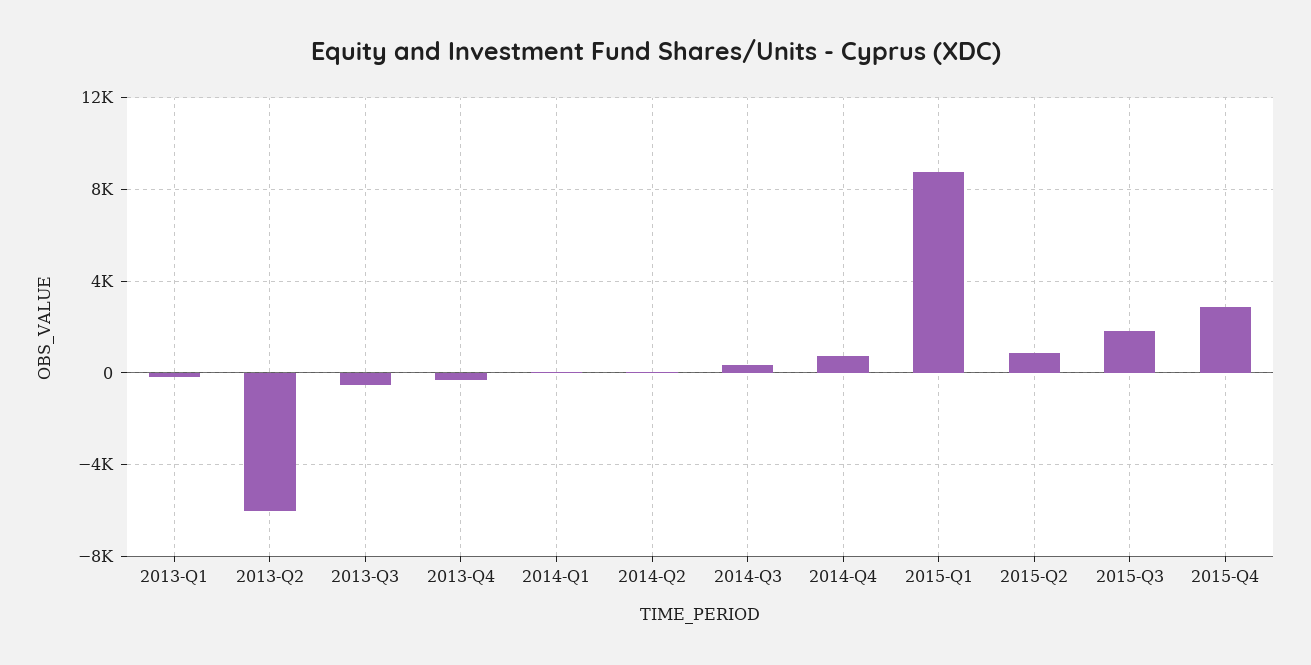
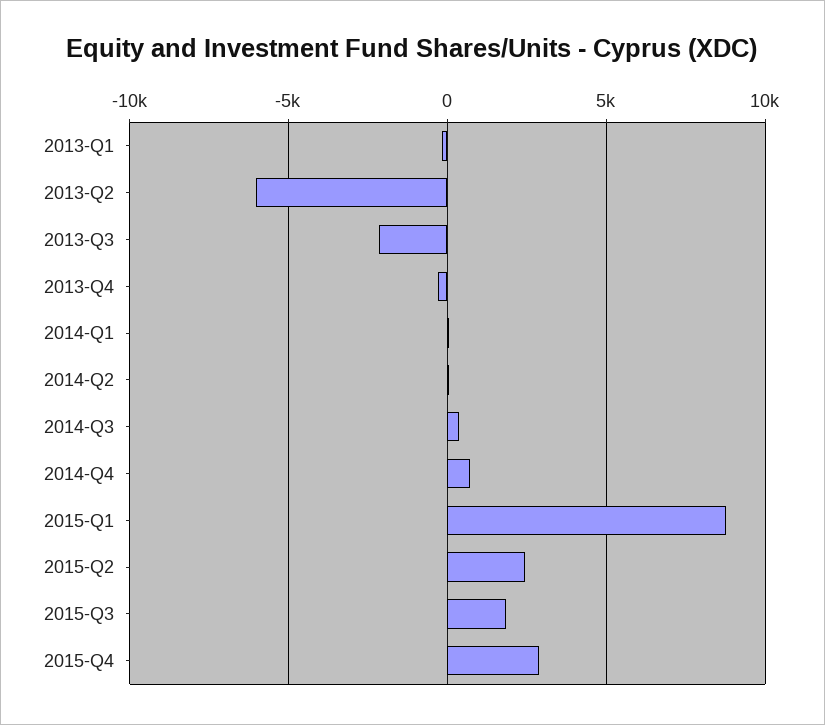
  {
    "2013-Q1": 0,
    "2013-Q2": -6000,
-   "2013-Q3": -500,
+   "2013-Q3": -2000,
    "2013-Q4": -500,
    "2014-Q1": 0,
    "2014-Q2": 0,
    "2014-Q3": 500,
    "2014-Q4": 500,
    "2015-Q1": 9000,
-   "2015-Q2": 1000,
+   "2015-Q2": 2500,
    "2015-Q3": 2000,
    "2015-Q4": 3000
  }

